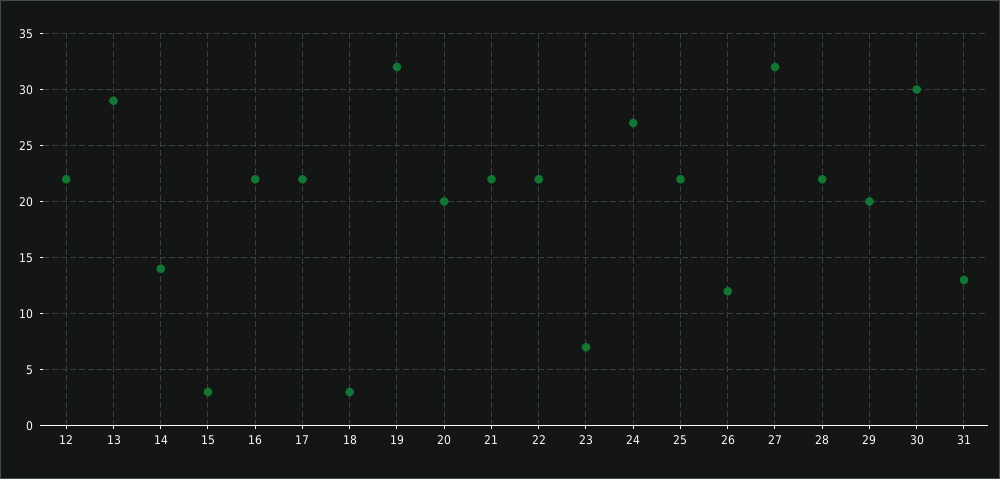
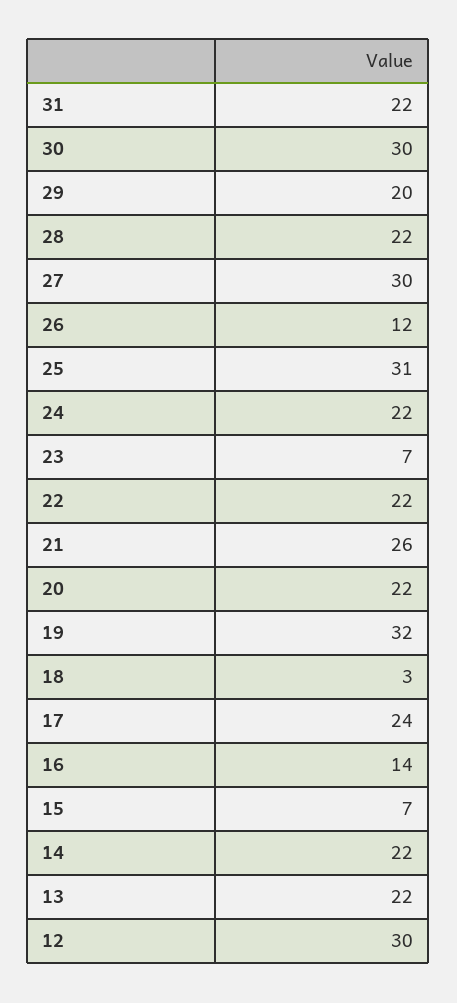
  {
-   "12": 22,
+   "12": 30,
-   "13": 29,
+   "13": 22,
-   "14": 14,
+   "14": 22,
-   "15": 3,
+   "15": 7,
-   "16": 22,
+   "16": 14,
-   "17": 22,
+   "17": 24,
    "18": 3,
    "19": 32,
-   "20": 20,
+   "20": 22,
-   "21": 22,
+   "21": 26,
    "22": 22,
    "23": 7,
-   "24": 27,
+   "24": 22,
-   "25": 22,
+   "25": 31,
    "26": 12,
-   "27": 32,
+   "27": 30,
    "28": 22,
    "29": 20,
    "30": 30,
-   "31": 13
+   "31": 22
  }

